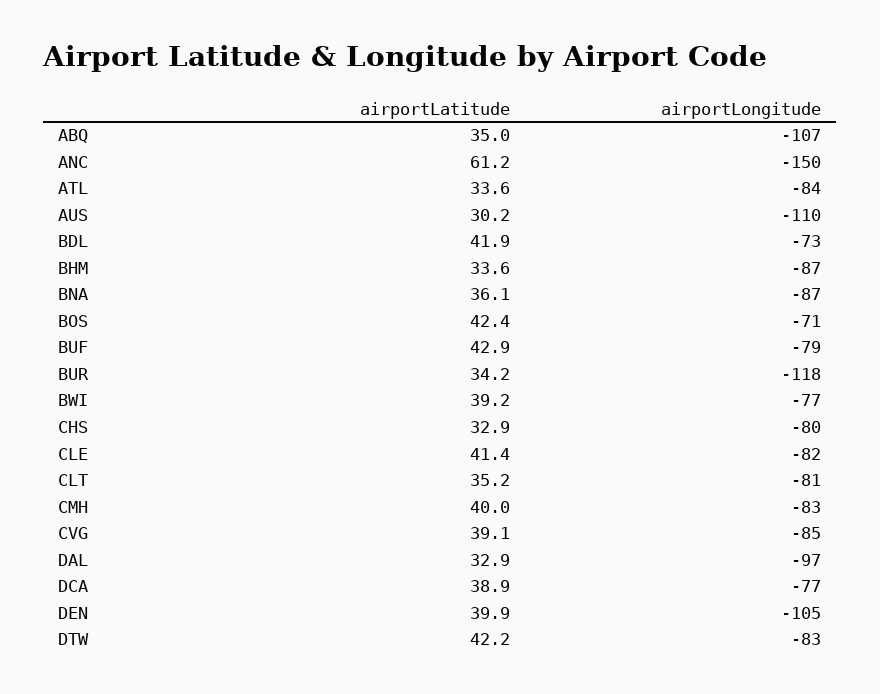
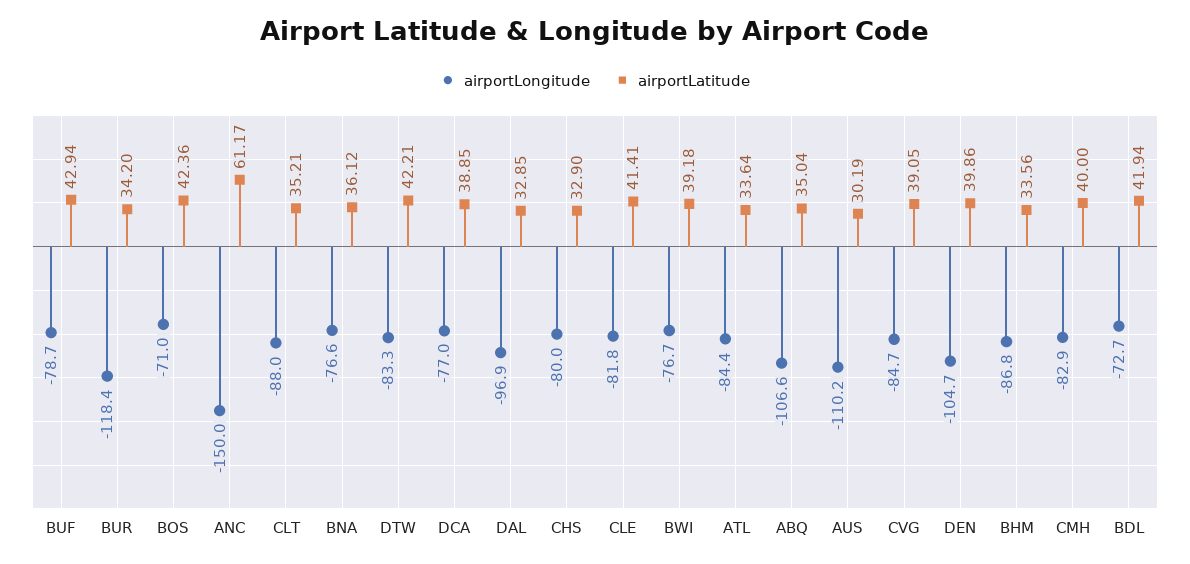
  {
    "airportLatitude": {
      "ABQ": 35.04,
      "ANC": 61.17,
      "ATL": 33.64,
      "AUS": 30.19,
      "BDL": 41.94,
      "BHM": 33.56,
      "BNA": 36.12,
      "BOS": 42.36,
      "BUF": 42.94,
      "BUR": 34.2,
      "BWI": 39.18,
      "CHS": 32.9,
      "CLE": 41.41,
      "CLT": 35.21,
      "CMH": 40,
      "CVG": 39.05,
      "DAL": 32.85,
      "DCA": 38.85,
      "DEN": 39.86,
      "DTW": 42.21
    },
    "airportLongitude": {
      "ABQ": -106.6,
      "ANC": -150,
      "ATL": -84.4,
      "AUS": -110.2,
      "BDL": -72.7,
      "BHM": -86.8,
-     "BNA": -87,
+     "BNA": -76.6,
      "BOS": -71,
      "BUF": -78.7,
      "BUR": -118.4,
      "BWI": -76.7,
      "CHS": -80,
      "CLE": -81.8,
-     "CLT": -81,
+     "CLT": -88,
      "CMH": -82.9,
      "CVG": -84.7,
      "DAL": -96.9,
      "DCA": -77,
      "DEN": -104.7,
      "DTW": -83.3
    }
  }

